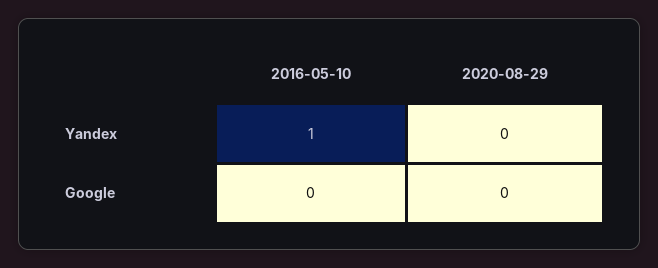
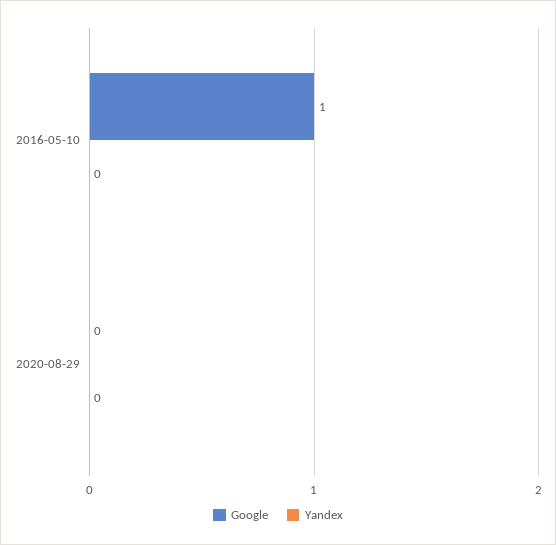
  {
    "Yandex": {
-     "2016-05-10": 1,
+     "2016-05-10": 0,
      "2020-08-29": 0
    },
    "Google": {
-     "2016-05-10": 0,
+     "2016-05-10": 1,
      "2020-08-29": 0
    }
  }

